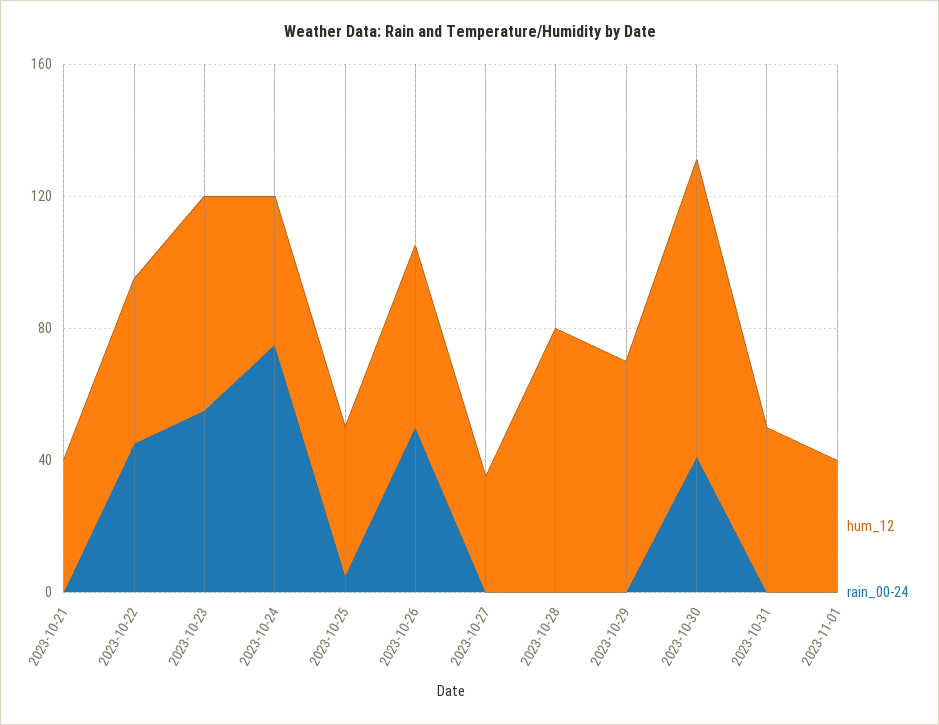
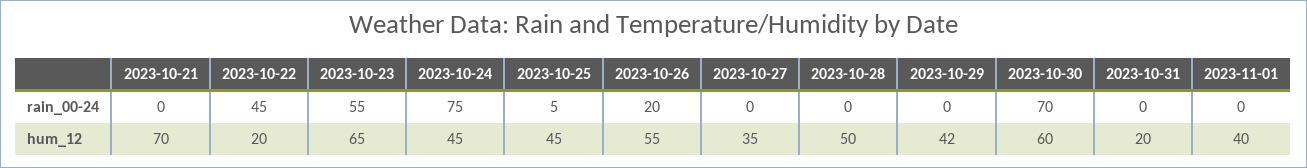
  {
    "hum_12": {
-     "2023-10-21": 40,
+     "2023-10-21": 70,
-     "2023-10-22": 50,
+     "2023-10-22": 20,
      "2023-10-23": 65,
      "2023-10-24": 45,
      "2023-10-25": 45,
      "2023-10-26": 55,
      "2023-10-27": 35,
-     "2023-10-28": 80,
+     "2023-10-28": 50,
-     "2023-10-29": 70,
+     "2023-10-29": 42,
-     "2023-10-30": 90,
+     "2023-10-30": 60,
-     "2023-10-31": 50,
+     "2023-10-31": 20,
      "2023-11-01": 40
    },
    "rain_00-24": {
      "2023-10-21": 0,
      "2023-10-22": 45,
      "2023-10-23": 55,
      "2023-10-24": 75,
      "2023-10-25": 5,
-     "2023-10-26": 50,
+     "2023-10-26": 20,
      "2023-10-27": 0,
      "2023-10-28": 0,
      "2023-10-29": 0,
-     "2023-10-30": 40,
+     "2023-10-30": 70,
      "2023-10-31": 0,
      "2023-11-01": 0
    }
  }

